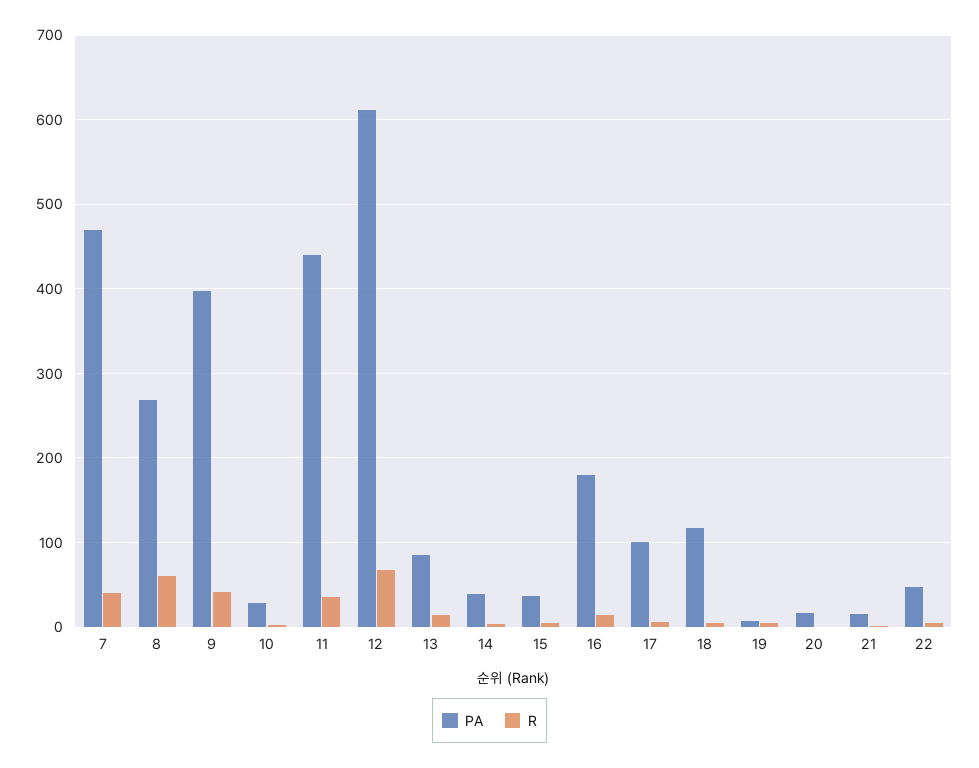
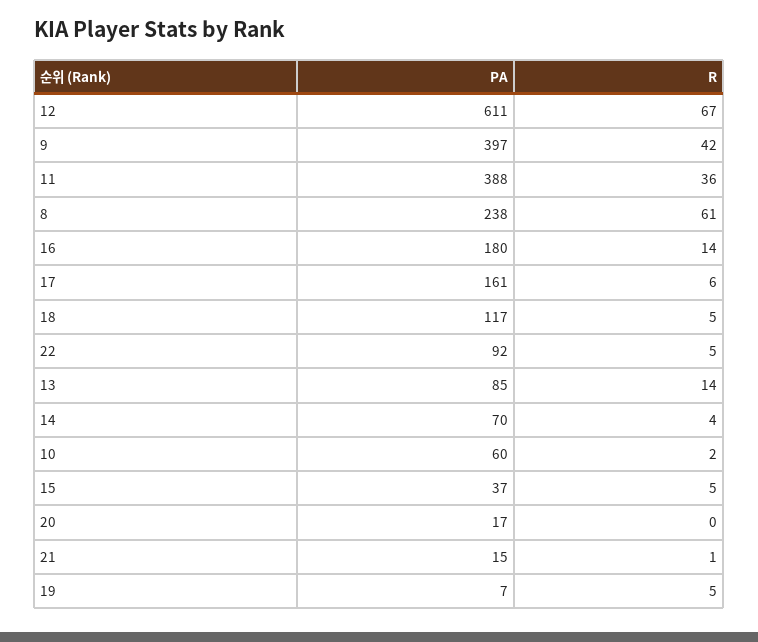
  {
    "PA": {
-     "7": 470,
-     "8": 270,
+     "8": 238,
      "9": 397,
-     "10": 30,
+     "10": 60,
-     "11": 440,
+     "11": 388,
      "12": 611,
      "13": 85,
-     "14": 40,
+     "14": 70,
      "15": 37,
      "16": 180,
-     "17": 100,
+     "17": 161,
      "18": 117,
      "19": 7,
      "20": 17,
      "21": 15,
-     "22": 50
+     "22": 92
    },
    "R": {
-     "7": 40,
      "8": 61,
      "9": 42,
      "10": 2,
      "11": 36,
      "12": 67,
      "13": 14,
      "14": 4,
      "15": 5,
      "16": 14,
      "17": 6,
      "18": 5,
      "19": 5,
      "20": 0,
      "21": 1,
      "22": 5
    }
  }

